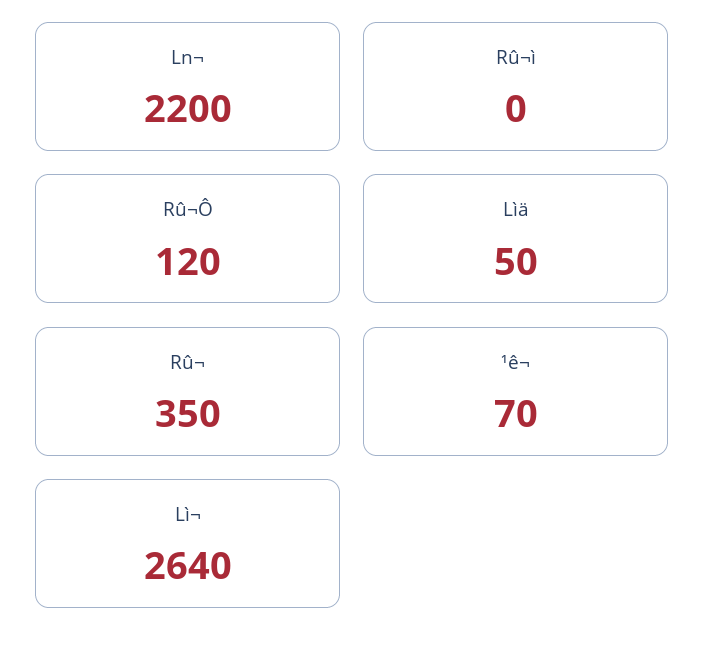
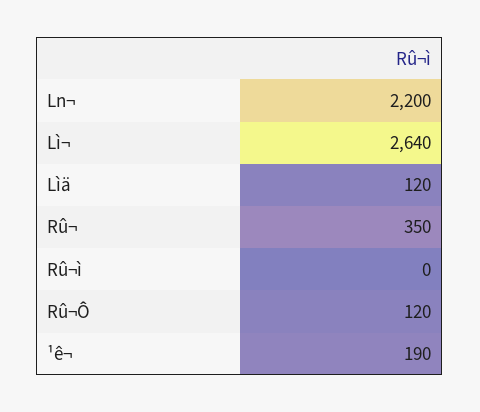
  {
    "Ln¬": 2200,
    "Rû¬ì": 0,
    "Rû¬Ô": 120,
-   "Lìä": 50,
+   "Lìä": 120,
    "Rû¬": 350,
-   "¹ê¬": 70,
+   "¹ê¬": 190,
    "Lì¬": 2640
  }

